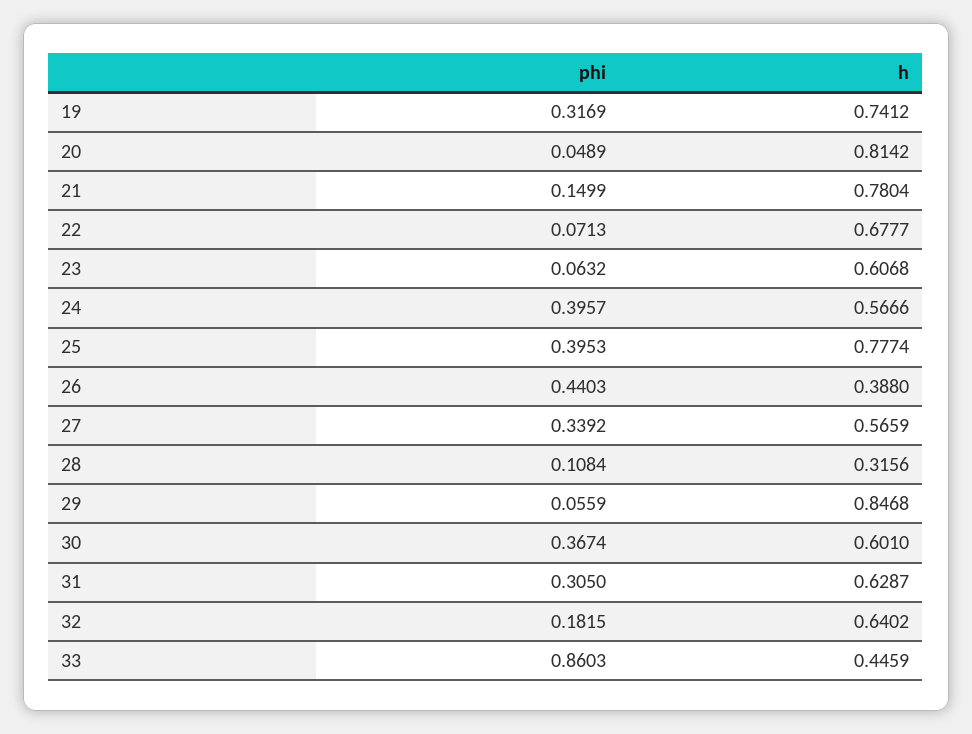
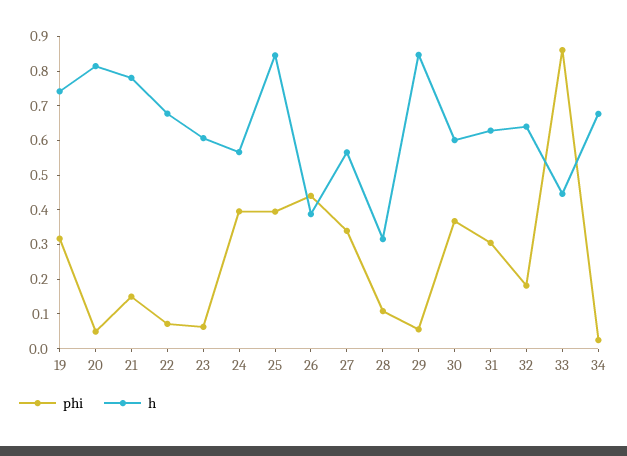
  {
    "phi": {
      "19": 0.3169,
      "20": 0.0489,
      "21": 0.1499,
      "22": 0.0713,
      "23": 0.0632,
      "24": 0.3957,
      "25": 0.3953,
      "26": 0.4403,
      "27": 0.3392,
      "28": 0.1084,
      "29": 0.0559,
      "30": 0.3674,
      "31": 0.305,
      "32": 0.1815,
-     "33": 0.8603
+     "33": 0.8603,
+     "34": 0.025
    },
    "h": {
      "19": 0.7412,
      "20": 0.8142,
      "21": 0.7804,
      "22": 0.6777,
      "23": 0.6068,
      "24": 0.5666,
-     "25": 0.7774,
+     "25": 0.85,
      "26": 0.388,
      "27": 0.5659,
      "28": 0.3156,
      "29": 0.8468,
      "30": 0.601,
      "31": 0.6287,
      "32": 0.6402,
-     "33": 0.4459
+     "33": 0.4459,
+     "34": 0.675
    }
  }

